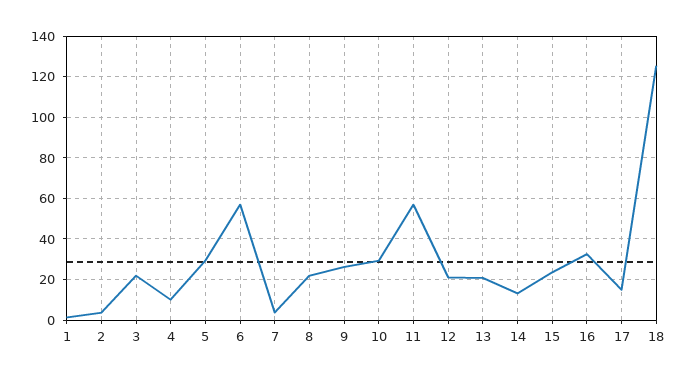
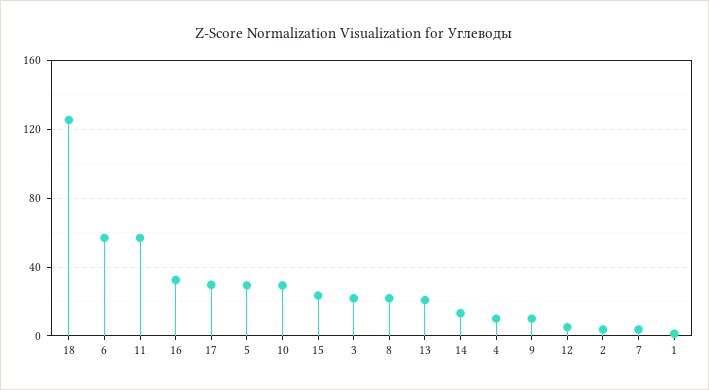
  {
    "1": 0,
    "2": 5,
    "3": 20,
    "4": 10,
    "5": 30,
    "6": 55,
    "7": 5,
    "8": 20,
-   "9": 25,
+   "9": 10,
    "10": 30,
    "11": 55,
-   "12": 20,
+   "12": 5,
    "13": 20,
    "14": 15,
    "15": 25,
    "16": 35,
-   "17": 15,
+   "17": 30,
    "18": 125
  }

